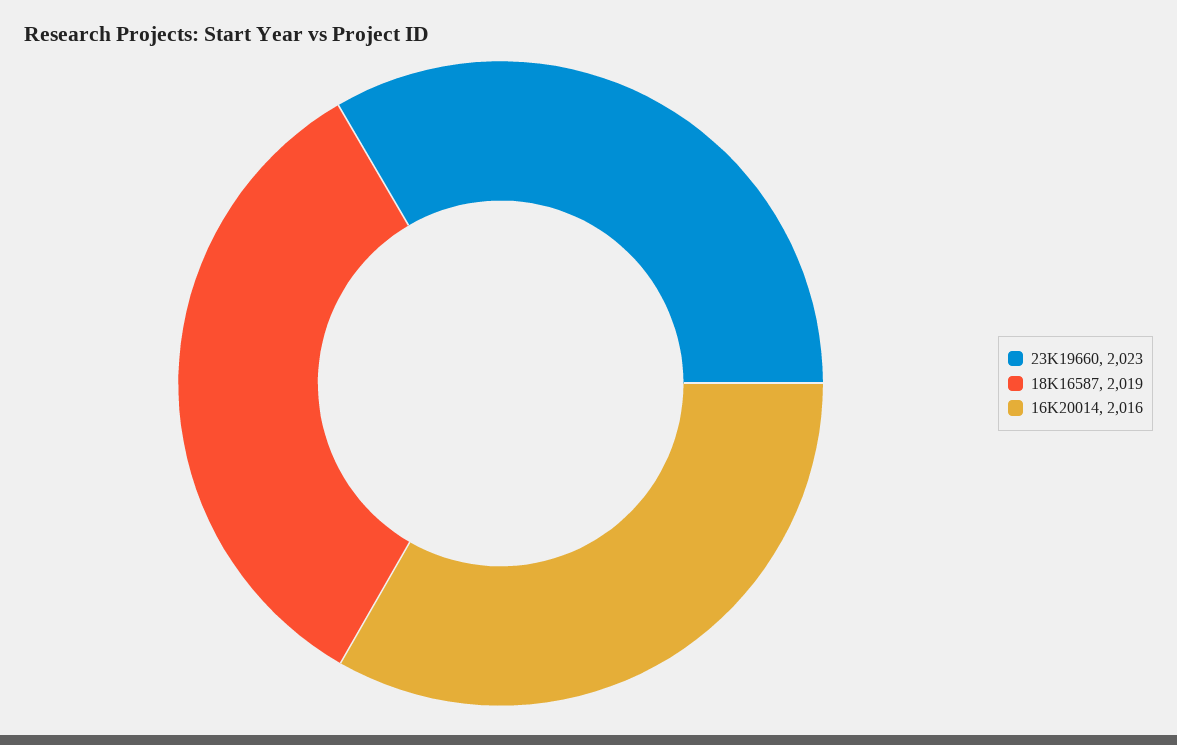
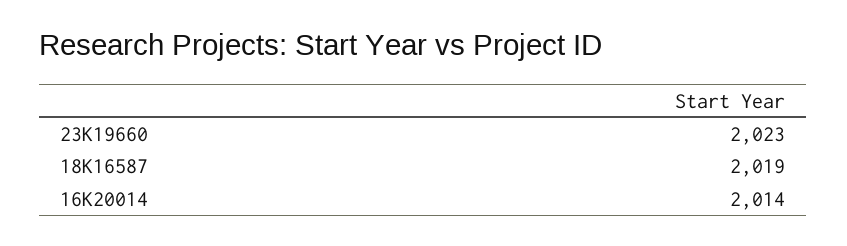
  {
    "23K19660": 2023,
    "18K16587": 2019,
-   "16K20014": 2016
+   "16K20014": 2014
  }

